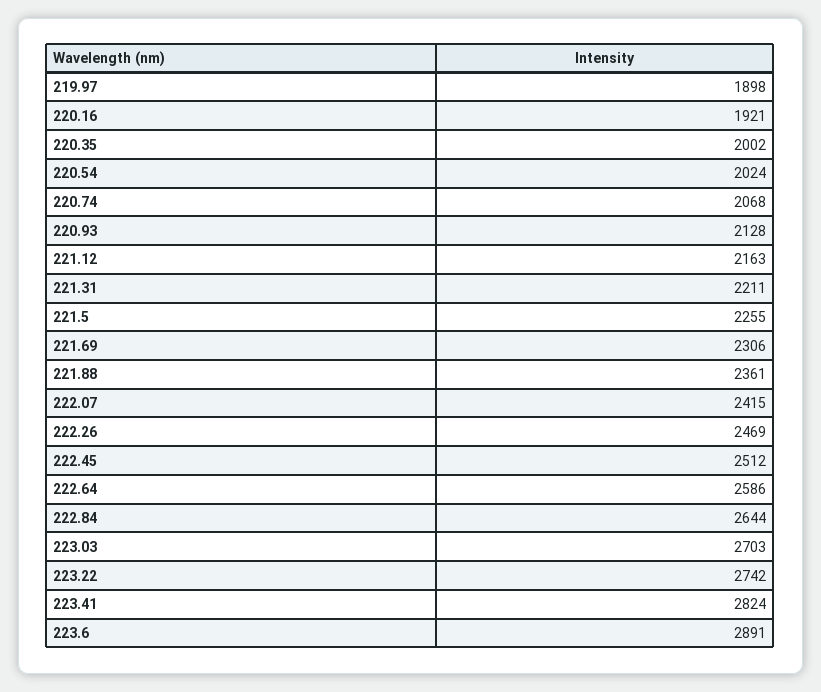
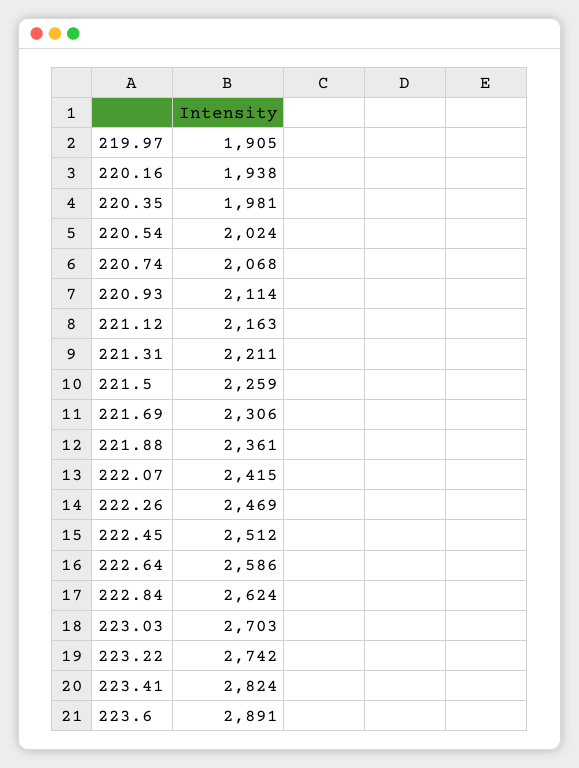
  {
-   "219.97": 1898,
+   "219.97": 1905,
-   "220.16": 1921,
+   "220.16": 1938,
-   "220.35": 2002,
+   "220.35": 1981,
    "220.54": 2024,
    "220.74": 2068,
-   "220.93": 2128,
+   "220.93": 2114,
    "221.12": 2163,
    "221.31": 2211,
-   "221.5": 2255,
+   "221.5": 2259,
    "221.69": 2306,
    "221.88": 2361,
    "222.07": 2415,
    "222.26": 2469,
    "222.45": 2512,
    "222.64": 2586,
-   "222.84": 2644,
+   "222.84": 2624,
    "223.03": 2703,
    "223.22": 2742,
    "223.41": 2824,
    "223.6": 2891
  }

